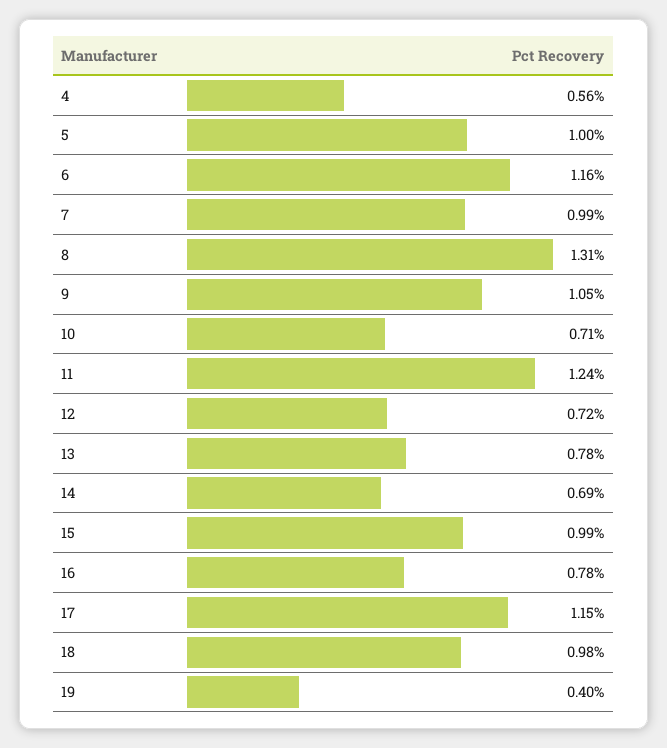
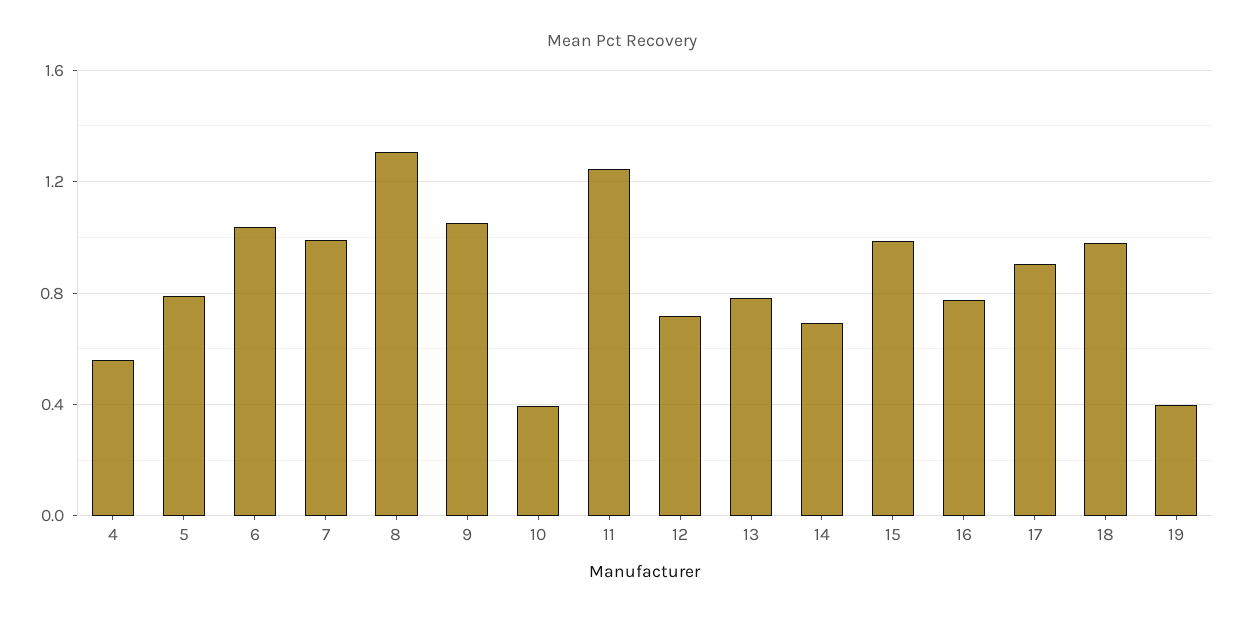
  {
    "4": 0.56,
-   "5": 1,
+   "5": 0.8,
-   "6": 1.16,
+   "6": 1.05,
    "7": 0.99,
    "8": 1.31,
    "9": 1.05,
-   "10": 0.71,
+   "10": 0.4,
    "11": 1.24,
    "12": 0.72,
    "13": 0.78,
    "14": 0.69,
    "15": 0.99,
    "16": 0.78,
-   "17": 1.15,
+   "17": 0.9,
    "18": 0.98,
    "19": 0.4
  }

